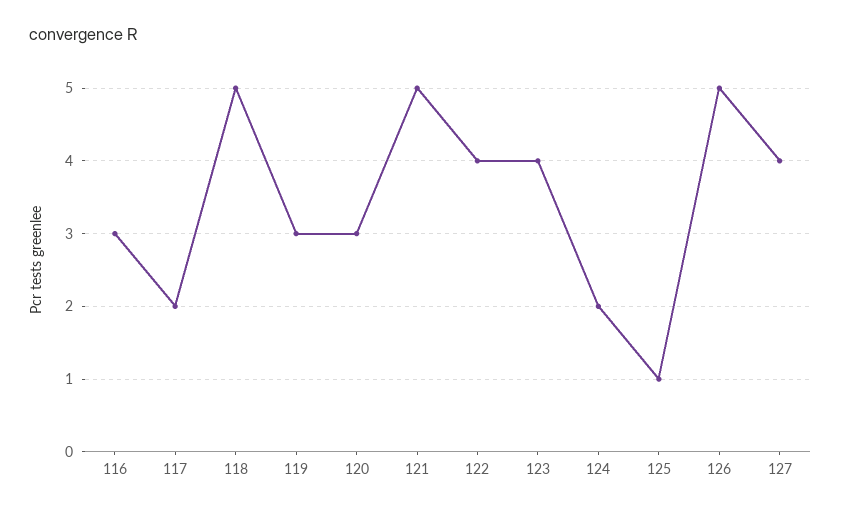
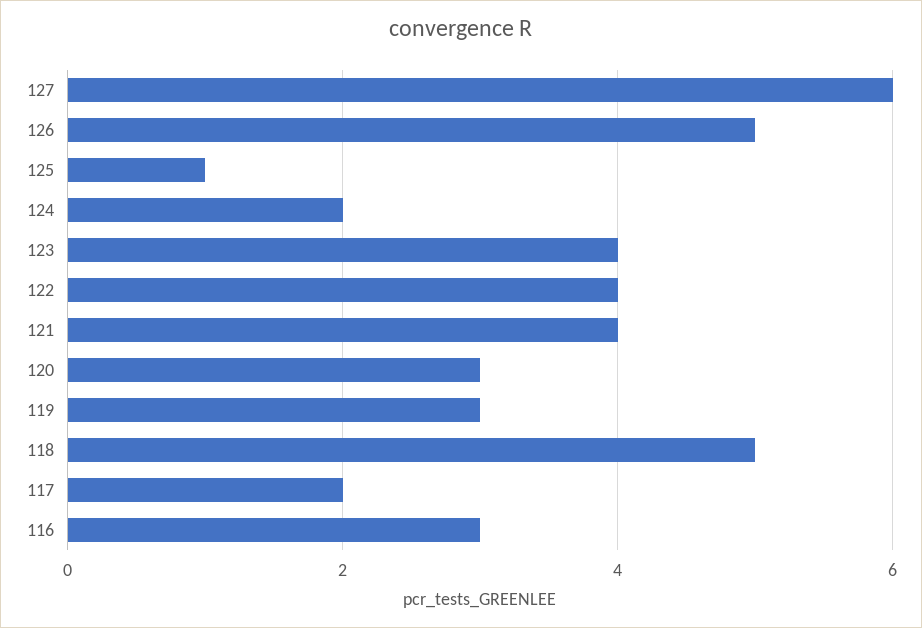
  {
    "116": 3,
    "117": 2,
    "118": 5,
    "119": 3,
    "120": 3,
-   "121": 5,
+   "121": 4,
    "122": 4,
    "123": 4,
    "124": 2,
    "125": 1,
    "126": 5,
-   "127": 4
+   "127": 6
  }

